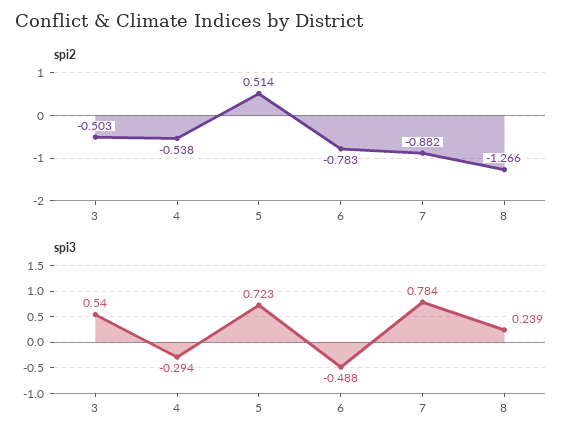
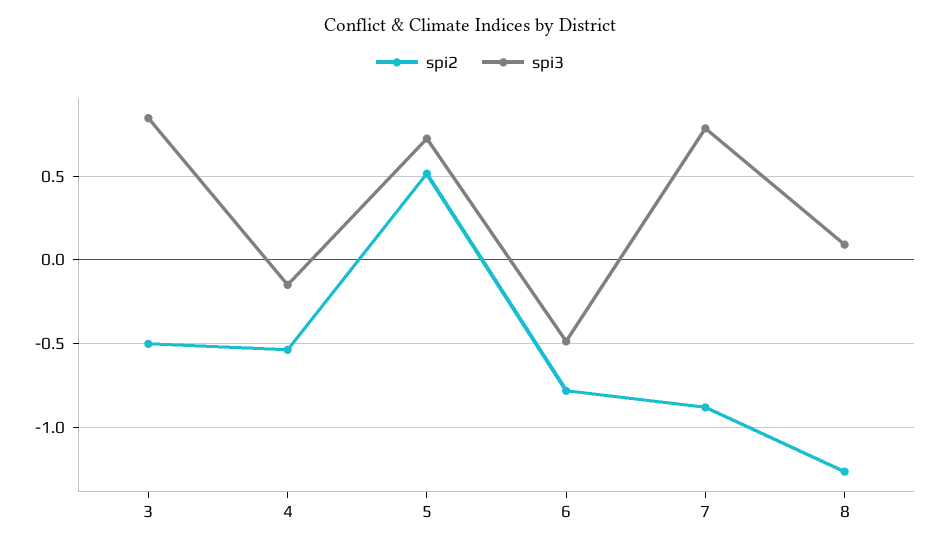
  {
    "spi2": {
      "3": -0.503,
      "4": -0.538,
      "5": 0.514,
      "6": -0.783,
      "7": -0.882,
      "8": -1.266
    },
    "spi3": {
-     "3": 0.54,
+     "3": 0.85,
-     "4": -0.294,
+     "4": -0.15,
      "5": 0.723,
      "6": -0.488,
      "7": 0.784,
-     "8": 0.239
+     "8": 0.1
    }
  }

